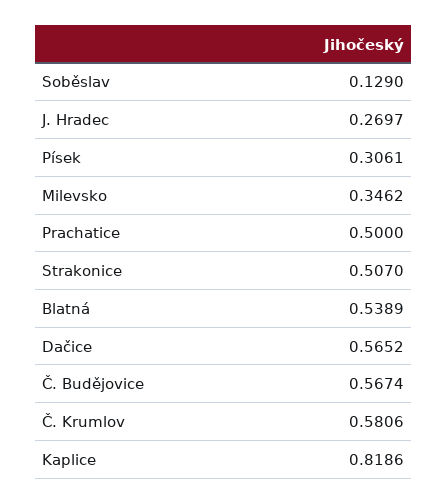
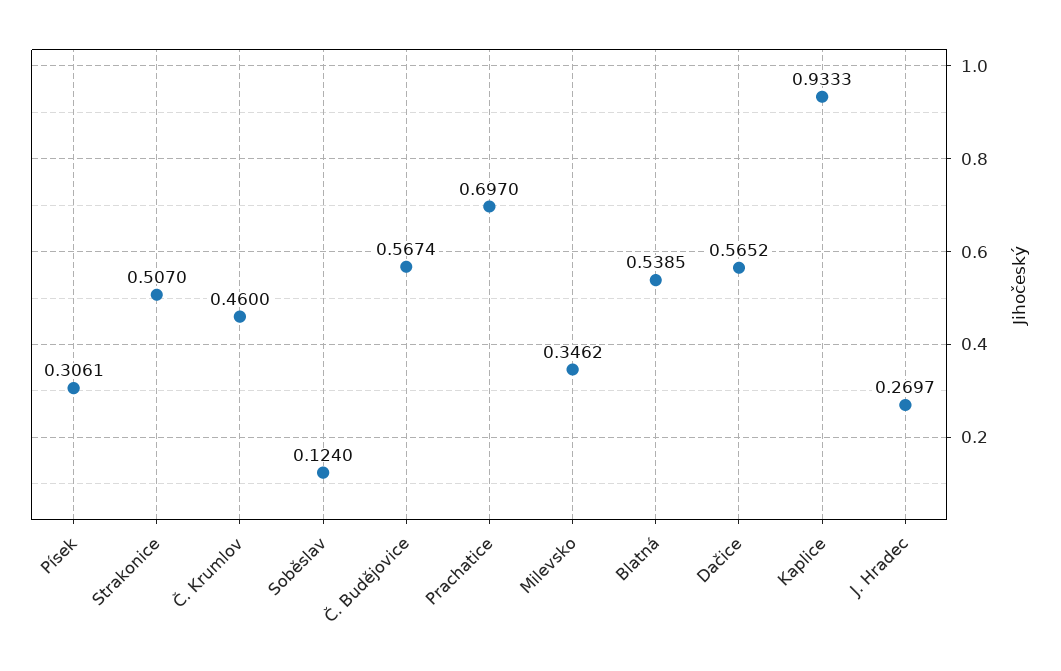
  {
-   "Soběslav": 0.129,
+   "Soběslav": 0.124,
    "J. Hradec": 0.2697,
    "Písek": 0.3061,
    "Milevsko": 0.3462,
-   "Prachatice": 0.5,
+   "Prachatice": 0.697,
    "Strakonice": 0.507,
-   "Blatná": 0.5389,
+   "Blatná": 0.5385,
    "Dačice": 0.5652,
    "Č. Budějovice": 0.5674,
-   "Č. Krumlov": 0.5806,
+   "Č. Krumlov": 0.46,
-   "Kaplice": 0.8186
+   "Kaplice": 0.9333
  }

